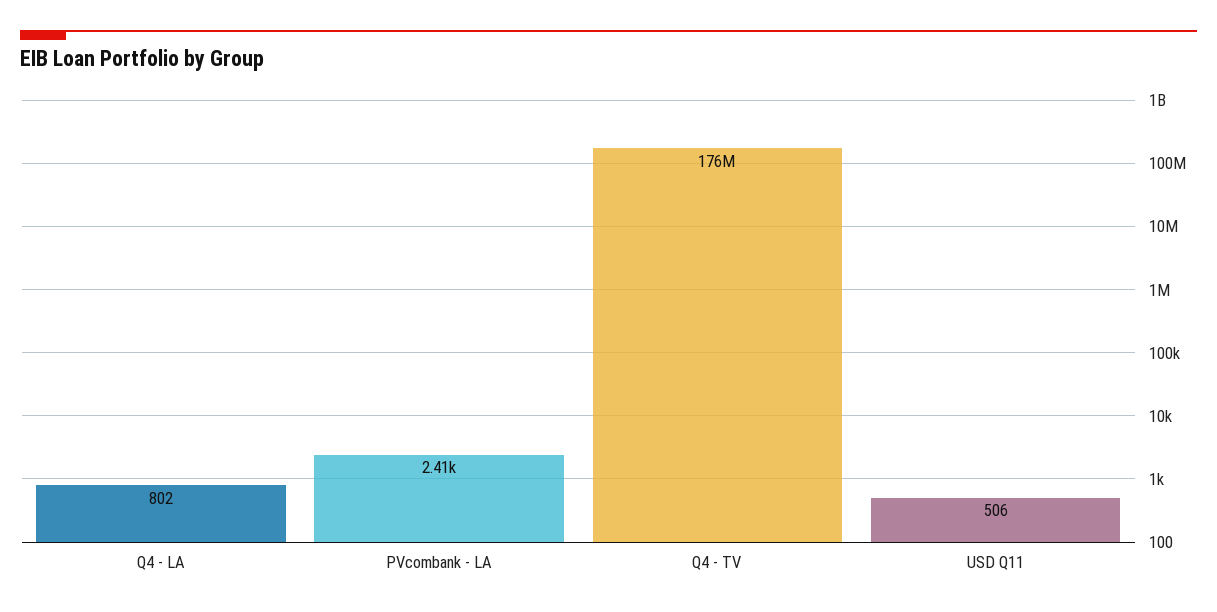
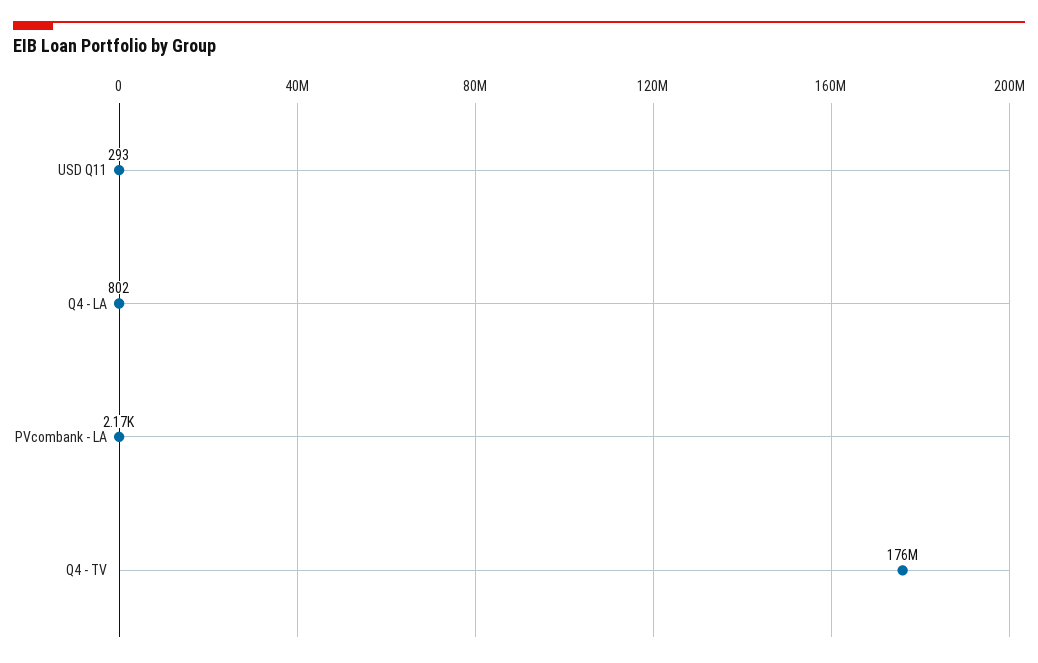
  {
    "Q4 - LA": 802,
-   "PVcombank - LA": 2410,
+   "PVcombank - LA": 2170,
    "Q4 - TV": 176000000,
-   "USD Q11": 506
+   "USD Q11": 293
  }

